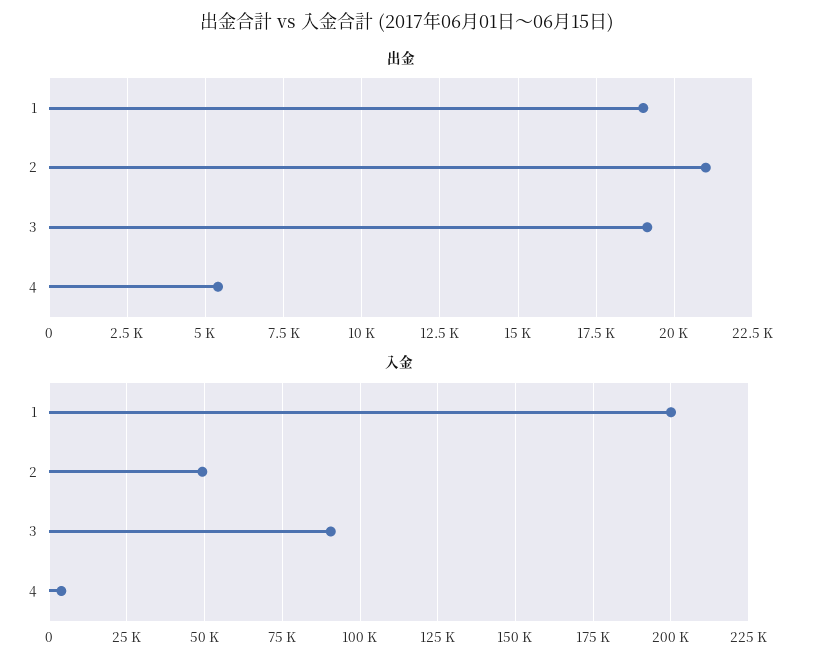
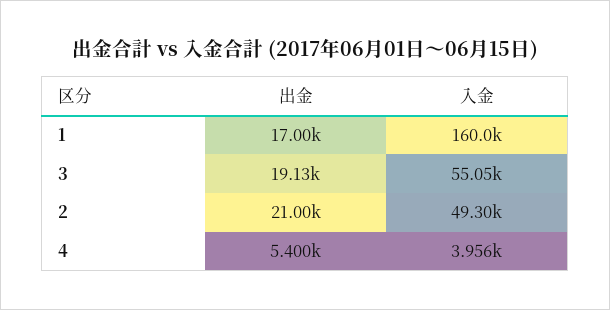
  {
    "出金": {
-     "1": 19000,
+     "1": 17000,
      "2": 21000,
      "3": 19130,
      "4": 5400
    },
    "入金": {
-     "1": 200000,
+     "1": 160000,
      "2": 49300,
-     "3": 90000,
+     "3": 55050,
      "4": 3956
    }
  }

